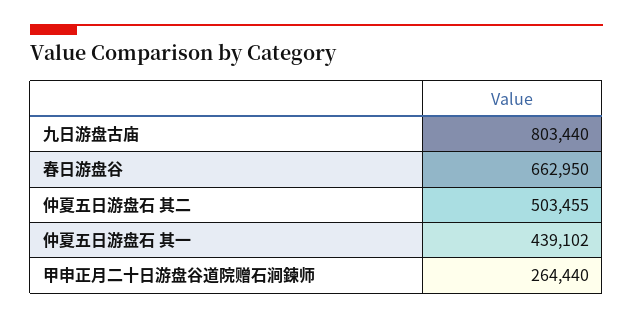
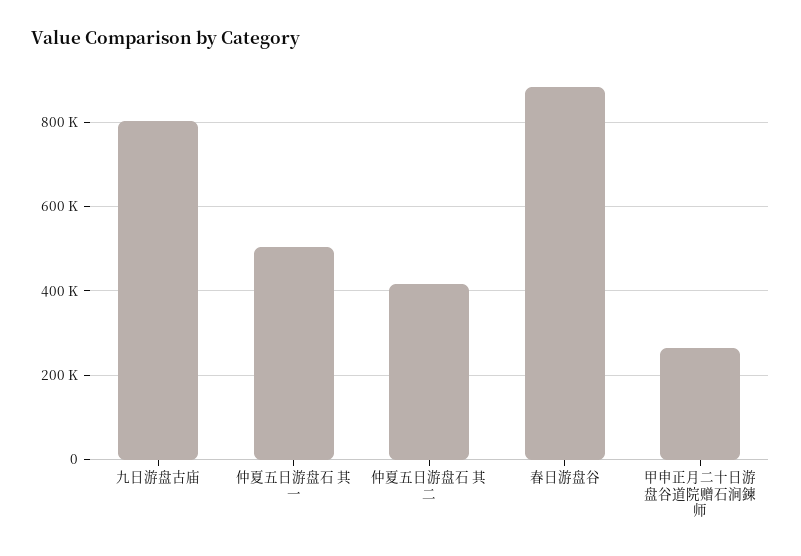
  {
    "九日游盘古庙": 803440,
-   "春日游盘谷": 662950,
+   "春日游盘谷": 880000,
-   "仲夏五日游盘石 其二": 503455,
+   "仲夏五日游盘石 其二": 420000,
-   "仲夏五日游盘石 其一": 439102,
+   "仲夏五日游盘石 其一": 500000,
    "甲申正月二十日游盘谷道院赠石涧鍊师": 264440
  }

